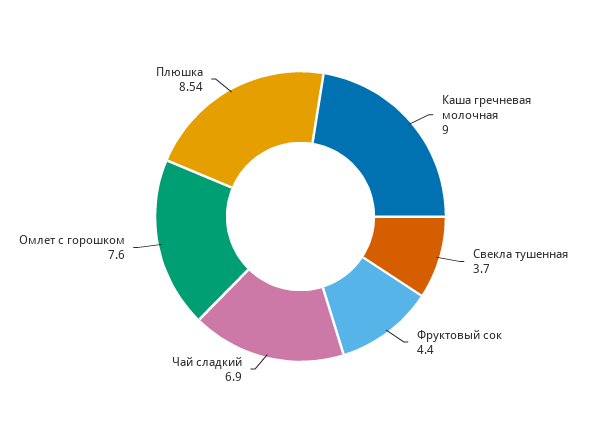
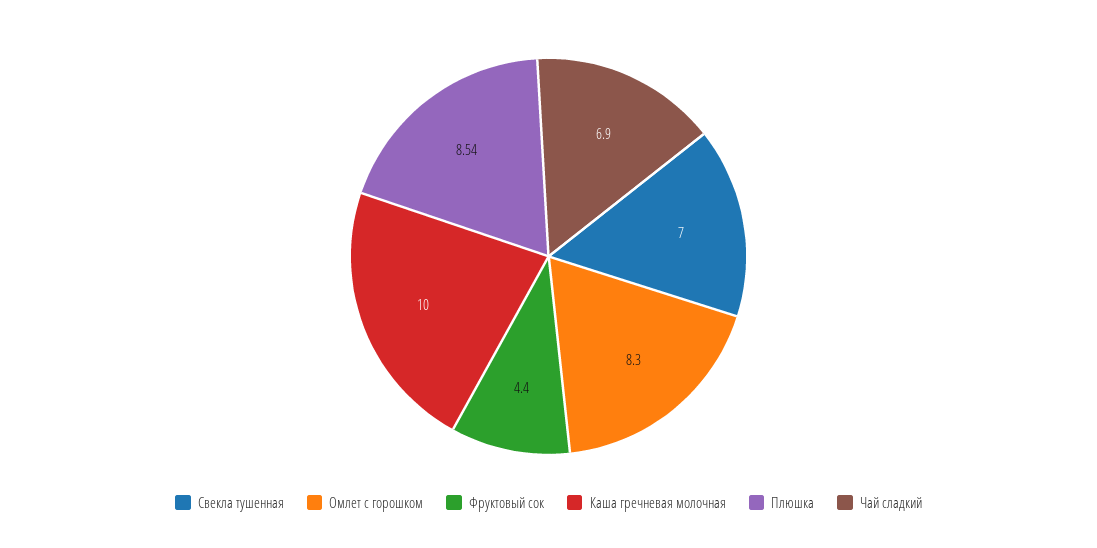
  {
-   "Каша гречневая молочная": 9,
+   "Каша гречневая молочная": 10,
-   "Свекла тушенная": 3.7,
+   "Свекла тушенная": 7,
    "Фруктовый сок": 4.4,
    "Чай сладкий": 6.9,
-   "Омлет с горошком": 7.6,
+   "Омлет с горошком": 8.3,
    "Плюшка": 8.54
  }

